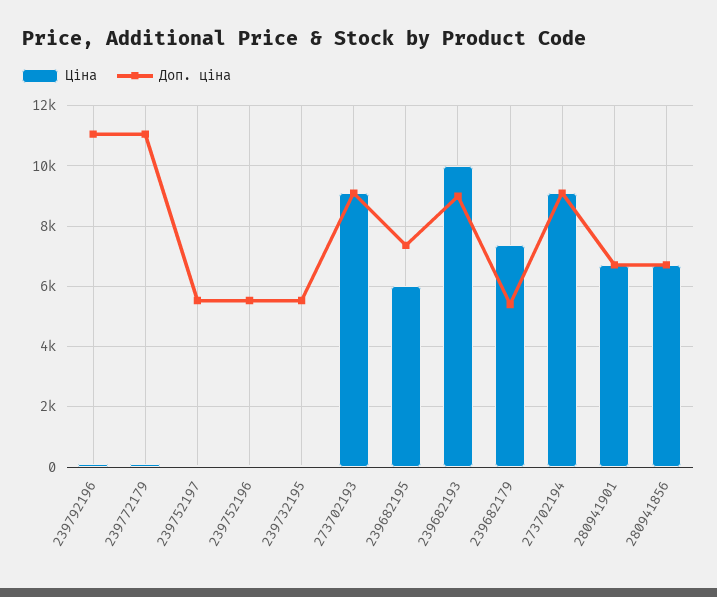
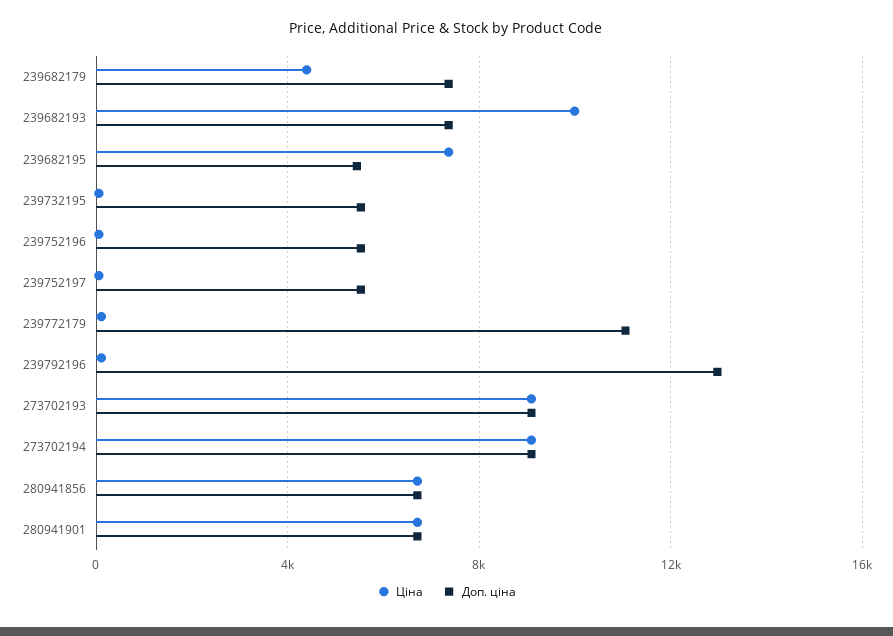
  {
    "Ціна": {
      "239792196": 200,
      "239772179": 200,
      "239752197": 0,
      "239752196": 0,
      "239732195": 0,
      "273702193": 9000,
-     "239682195": 6000,
+     "239682195": 7500,
      "239682193": 10000,
-     "239682179": 7400,
+     "239682179": 4500,
      "273702194": 9000,
      "280941901": 6800,
      "280941856": 6800
    },
    "Доп. ціна": {
-     "239792196": 11000,
+     "239792196": 13000,
      "239772179": 11000,
      "239752197": 5600,
      "239752196": 5600,
      "239732195": 5600,
      "273702193": 9000,
-     "239682195": 7400,
+     "239682195": 5500,
-     "239682193": 9000,
+     "239682193": 7500,
-     "239682179": 5400,
+     "239682179": 7500,
      "273702194": 9000,
      "280941901": 6800,
      "280941856": 6800
    }
  }

